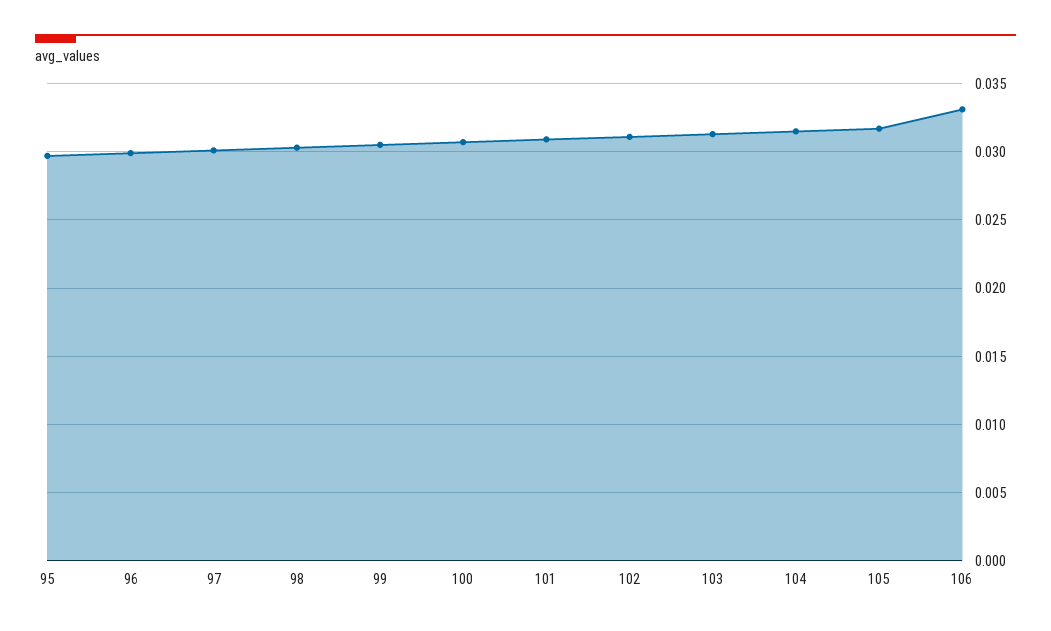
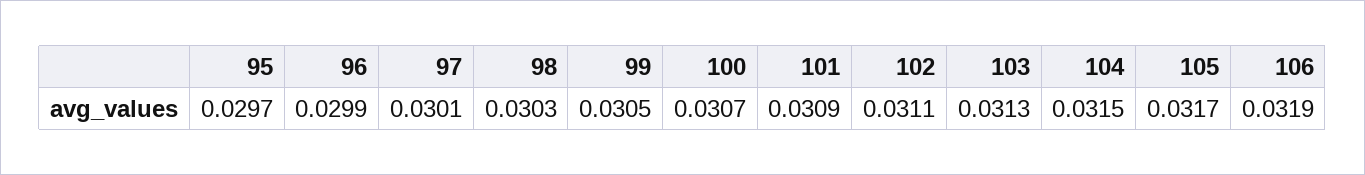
  {
    "95": 0.0297,
    "96": 0.0299,
    "97": 0.0301,
    "98": 0.0303,
    "99": 0.0305,
    "100": 0.0307,
    "101": 0.0309,
    "102": 0.0311,
    "103": 0.0313,
    "104": 0.0315,
    "105": 0.0317,
-   "106": 0.033
+   "106": 0.0319
  }

